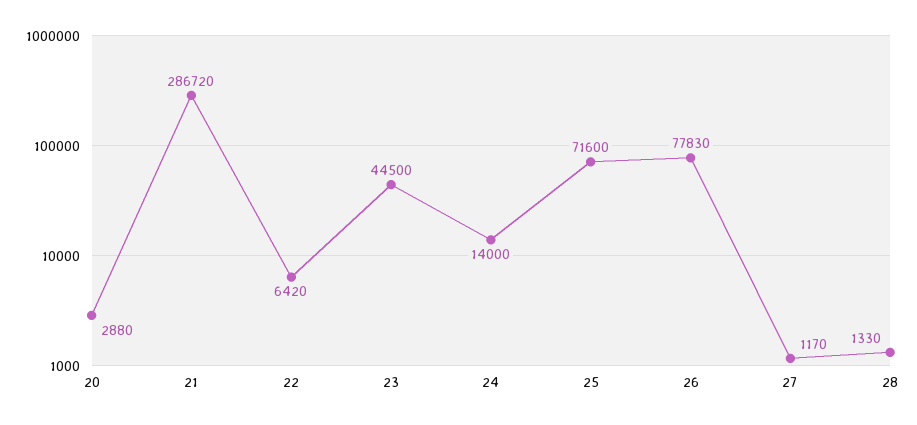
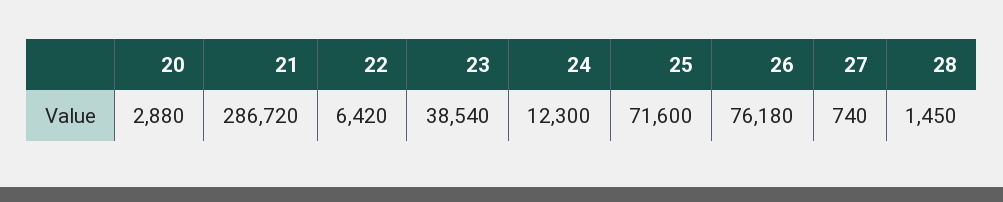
  {
    "20": 2880,
    "21": 286720,
    "22": 6420,
-   "23": 44500,
+   "23": 38540,
-   "24": 14000,
+   "24": 12300,
    "25": 71600,
-   "26": 77830,
+   "26": 76180,
-   "27": 1170,
+   "27": 740,
-   "28": 1330
+   "28": 1450
  }

